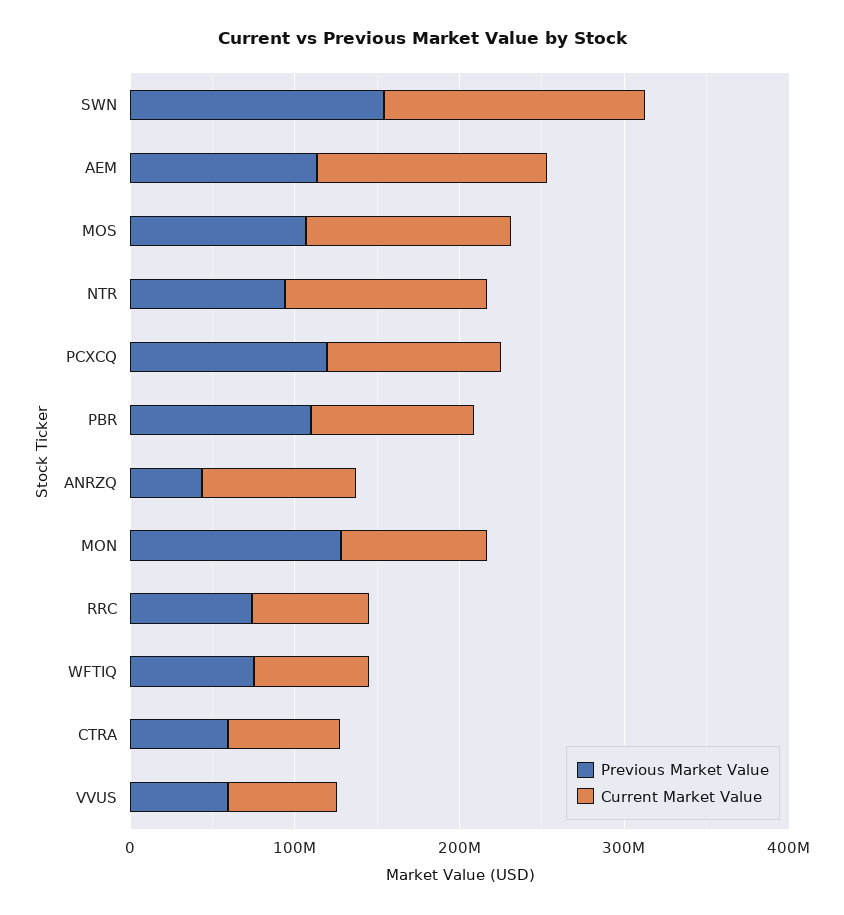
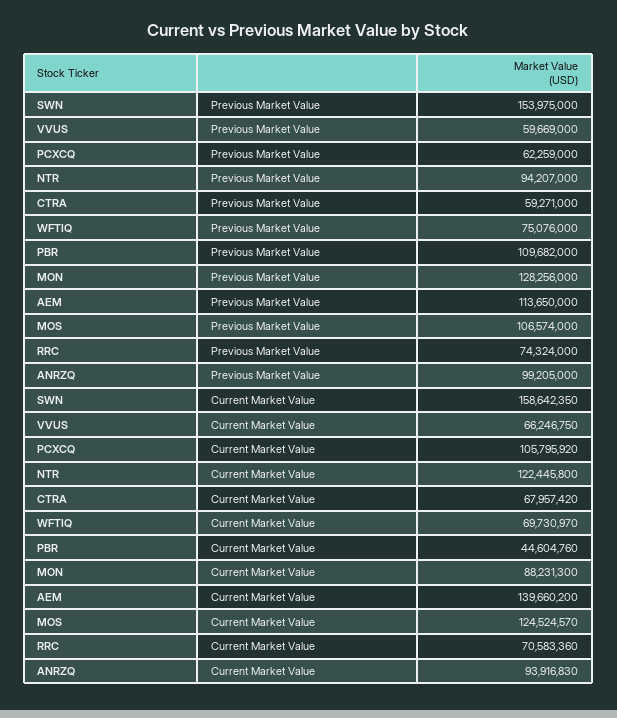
  {
    "Previous Market Value": {
      "SWN": 153975000,
      "AEM": 113650000,
      "MOS": 106574000,
      "NTR": 94207000,
-     "PCXCQ": 120000000,
+     "PCXCQ": 62259000,
      "PBR": 109682000,
-     "ANRZQ": 40000000,
+     "ANRZQ": 99205000,
      "MON": 128256000,
      "RRC": 74324000,
      "WFTIQ": 75076000,
      "CTRA": 59271000,
      "VVUS": 59669000
    },
    "Current Market Value": {
      "SWN": 158642350,
      "AEM": 139660200,
      "MOS": 124524570,
      "NTR": 122445800,
      "PCXCQ": 105795920,
-     "PBR": 100000000,
+     "PBR": 44604760,
      "ANRZQ": 93916830,
      "MON": 88231300,
      "RRC": 70583360,
      "WFTIQ": 69730970,
      "CTRA": 67957420,
      "VVUS": 66246750
    }
  }

